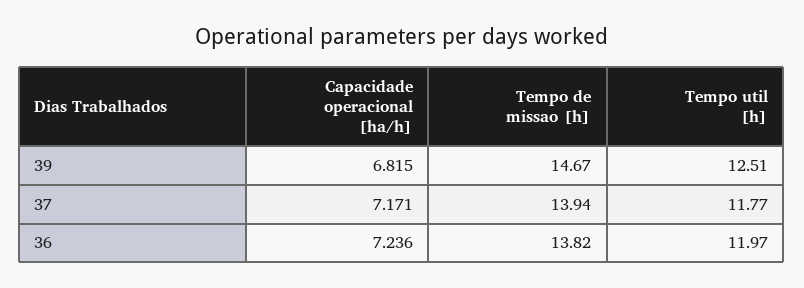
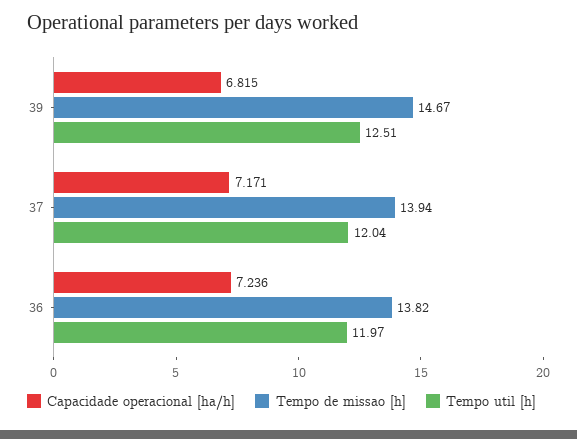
  {
    "Capacidade operacional [ha/h]": {
      "39": 6.815,
      "37": 7.171,
      "36": 7.236
    },
    "Tempo de missao [h]": {
      "39": 14.67,
      "37": 13.94,
      "36": 13.82
    },
    "Tempo util [h]": {
      "39": 12.51,
-     "37": 11.77,
+     "37": 12.04,
      "36": 11.97
    }
  }

